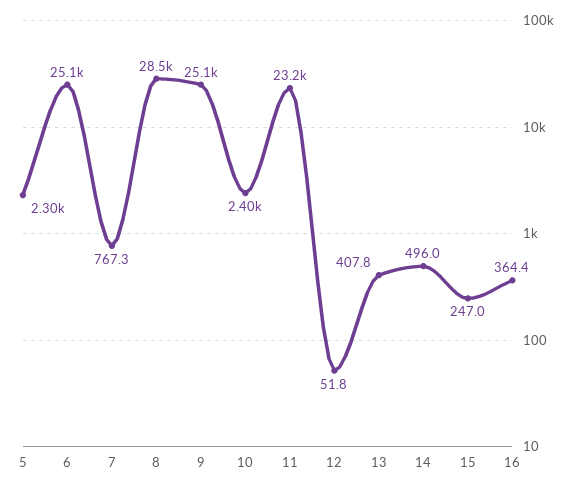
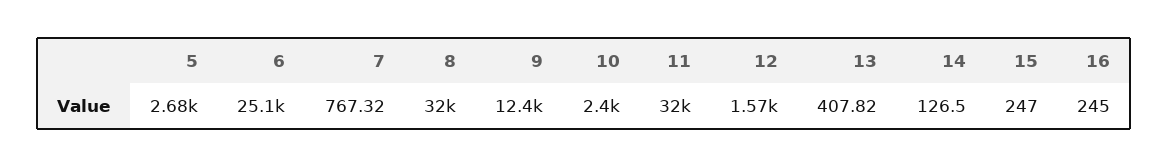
  {
-   "5": 2300,
+   "5": 2680,
    "6": 25100,
    "7": 767.32,
-   "8": 28500,
+   "8": 32000,
-   "9": 25100,
+   "9": 12400,
    "10": 2400,
-   "11": 23200,
+   "11": 32000,
-   "12": 51.8,
+   "12": 1570,
    "13": 407.82,
-   "14": 496,
+   "14": 126.5,
    "15": 247,
-   "16": 364.4
+   "16": 245
  }

